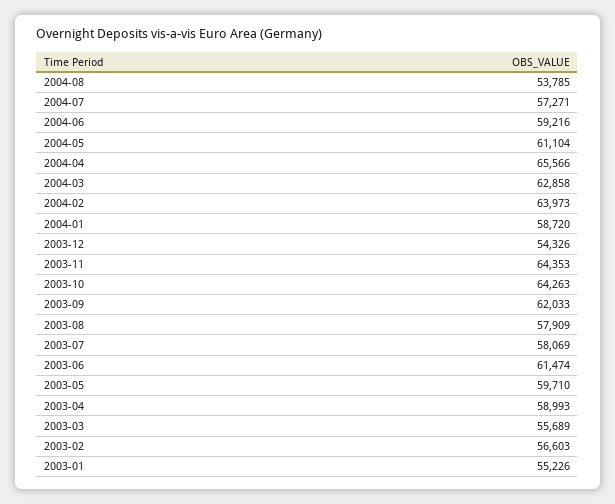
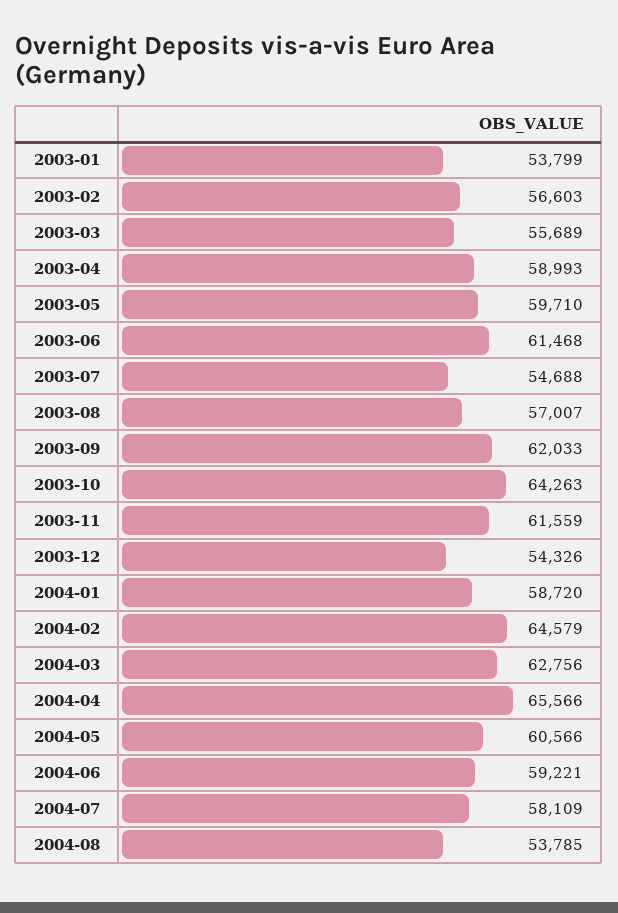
  {
    "2004-08": 53785,
-   "2004-07": 57271,
+   "2004-07": 58109,
-   "2004-06": 59216,
+   "2004-06": 59221,
-   "2004-05": 61104,
+   "2004-05": 60566,
    "2004-04": 65566,
-   "2004-03": 62858,
+   "2004-03": 62756,
-   "2004-02": 63973,
+   "2004-02": 64579,
    "2004-01": 58720,
    "2003-12": 54326,
-   "2003-11": 64353,
+   "2003-11": 61559,
    "2003-10": 64263,
    "2003-09": 62033,
-   "2003-08": 57909,
+   "2003-08": 57007,
-   "2003-07": 58069,
+   "2003-07": 54688,
-   "2003-06": 61474,
+   "2003-06": 61468,
    "2003-05": 59710,
    "2003-04": 58993,
    "2003-03": 55689,
    "2003-02": 56603,
-   "2003-01": 55226
+   "2003-01": 53799
  }

